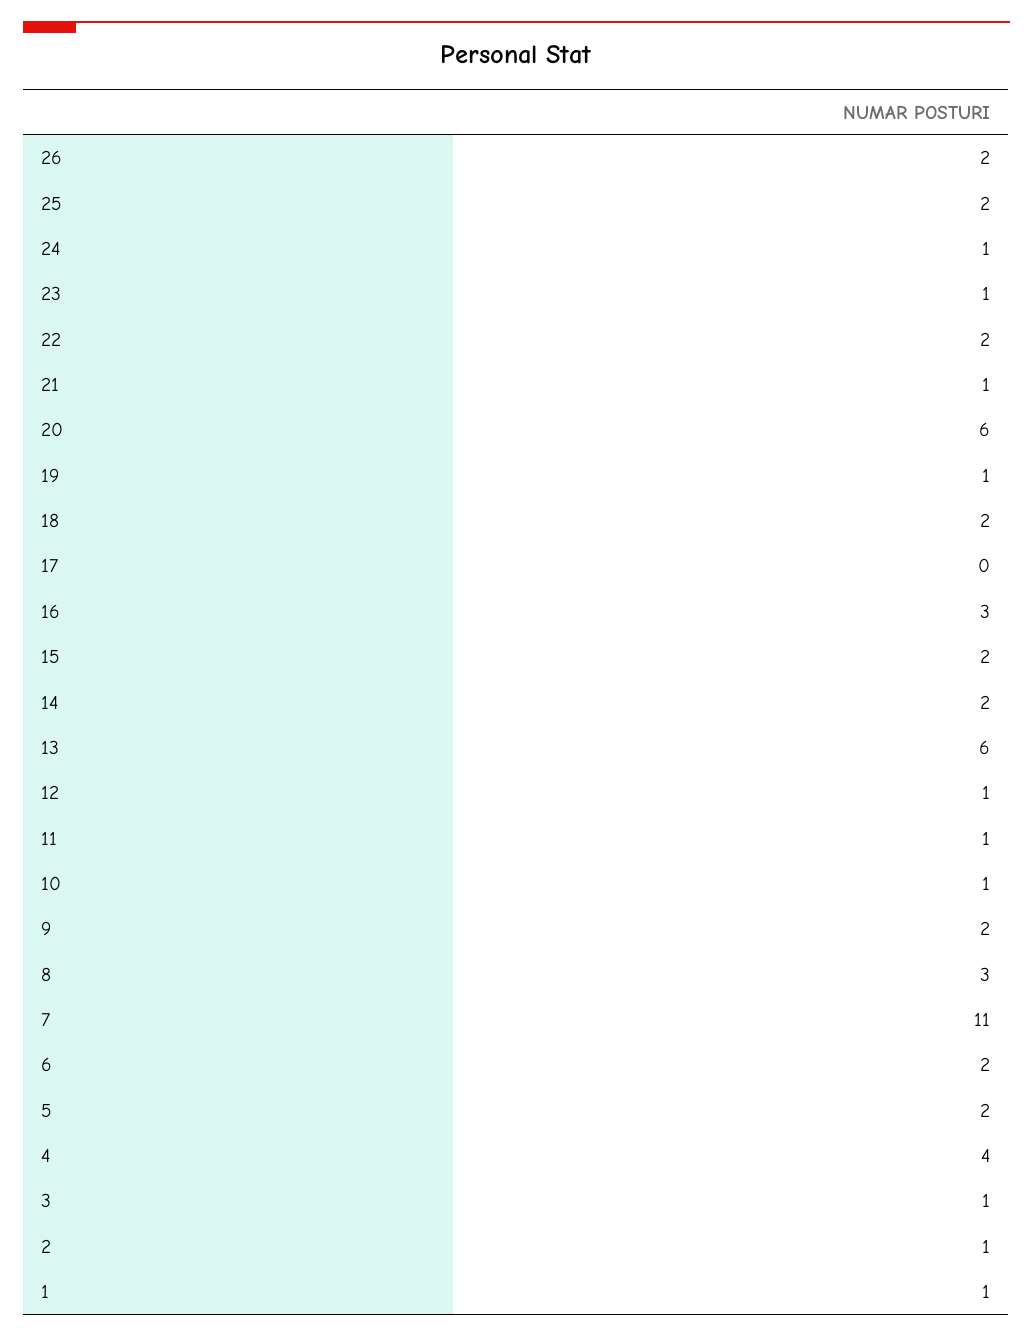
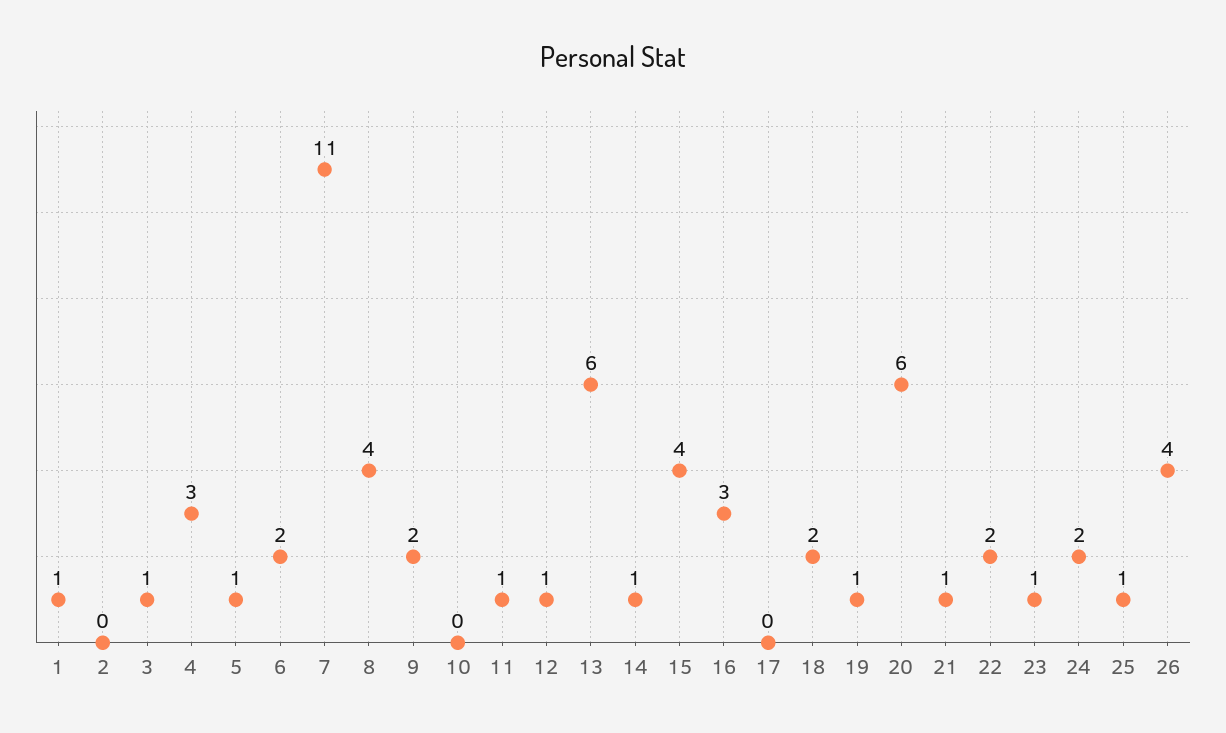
  {
-   "26": 2,
+   "26": 4,
-   "25": 2,
+   "25": 1,
-   "24": 1,
+   "24": 2,
    "23": 1,
    "22": 2,
    "21": 1,
    "20": 6,
    "19": 1,
    "18": 2,
    "17": 0,
    "16": 3,
-   "15": 2,
+   "15": 4,
-   "14": 2,
+   "14": 1,
    "13": 6,
    "12": 1,
    "11": 1,
-   "10": 1,
+   "10": 0,
    "9": 2,
-   "8": 3,
+   "8": 4,
    "7": 11,
    "6": 2,
-   "5": 2,
+   "5": 1,
-   "4": 4,
+   "4": 3,
    "3": 1,
-   "2": 1,
+   "2": 0,
    "1": 1
  }

